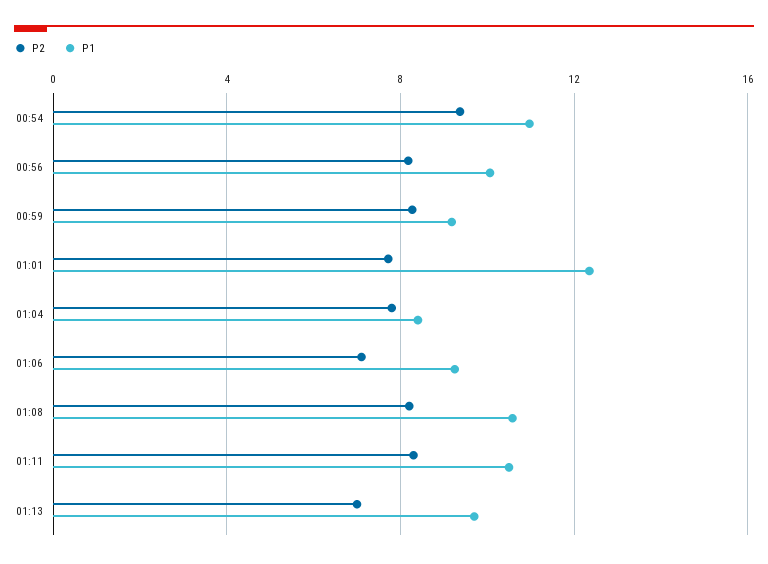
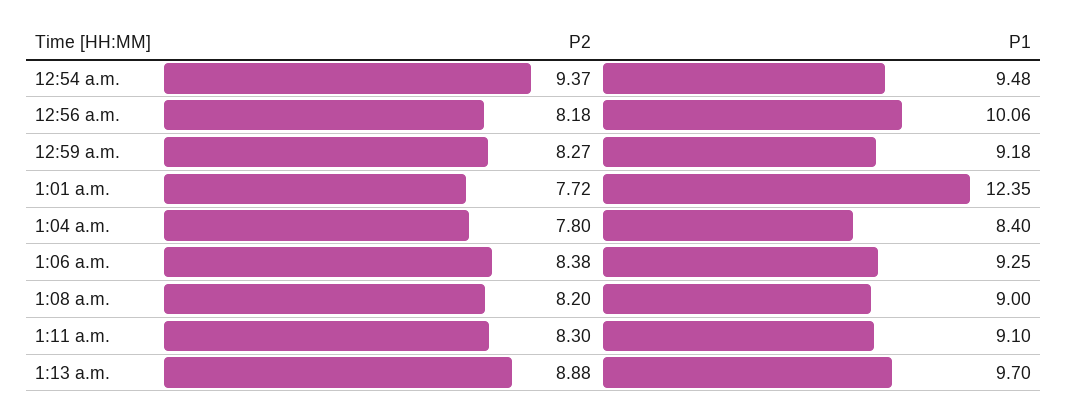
  {
    "P2": {
      "00:54": 9.37,
      "00:56": 8.18,
      "00:59": 8.27,
      "01:01": 7.72,
      "01:04": 7.8,
-     "01:06": 7,
+     "01:06": 8.38,
      "01:08": 8.2,
      "01:11": 8.3,
-     "01:13": 7
+     "01:13": 8.88
    },
    "P1": {
-     "00:54": 11,
+     "00:54": 9.48,
      "00:56": 10.06,
      "00:59": 9.18,
      "01:01": 12.35,
      "01:04": 8.4,
      "01:06": 9.25,
-     "01:08": 10.5,
+     "01:08": 9,
-     "01:11": 10.5,
+     "01:11": 9.1,
      "01:13": 9.7
    }
  }

